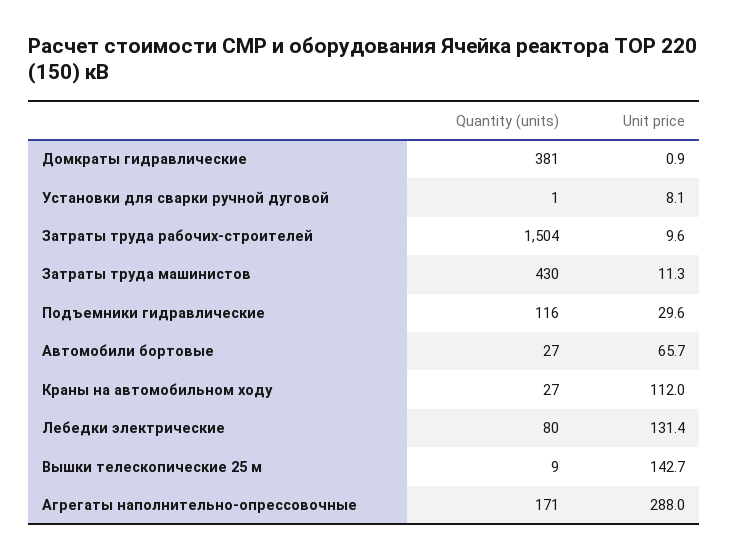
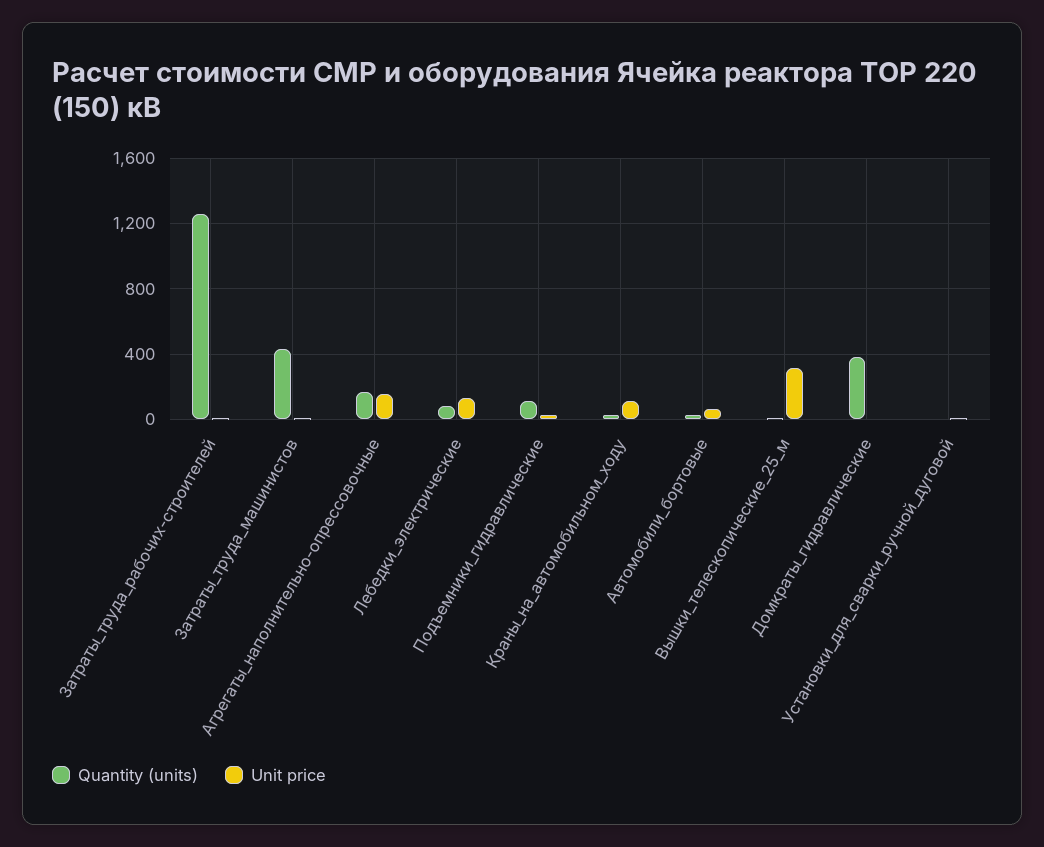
  {
    "Quantity (units)": {
      "Домкраты гидравлические": 381,
      "Установки для сварки ручной дуговой": 1,
-     "Затраты труда рабочих-строителей": 1504,
+     "Затраты труда рабочих-строителей": 1250,
      "Затраты труда машинистов": 430,
      "Подъемники гидравлические": 116,
      "Автомобили бортовые": 27,
      "Краны на автомобильном ходу": 27,
      "Лебедки электрические": 80,
      "Вышки телескопические 25 м": 9,
      "Агрегаты наполнительно-опрессовочные": 171
    },
    "Unit price": {
      "Домкраты гидравлические": 0.9,
      "Установки для сварки ручной дуговой": 8.1,
      "Затраты труда рабочих-строителей": 9.6,
      "Затраты труда машинистов": 11.3,
      "Подъемники гидравлические": 29.6,
      "Автомобили бортовые": 65.7,
      "Краны на автомобильном ходу": 112,
      "Лебедки электрические": 131.4,
-     "Вышки телескопические 25 м": 142.7,
+     "Вышки телескопические 25 м": 300,
-     "Агрегаты наполнительно-опрессовочные": 288
+     "Агрегаты наполнительно-опрессовочные": 150
    }
  }

